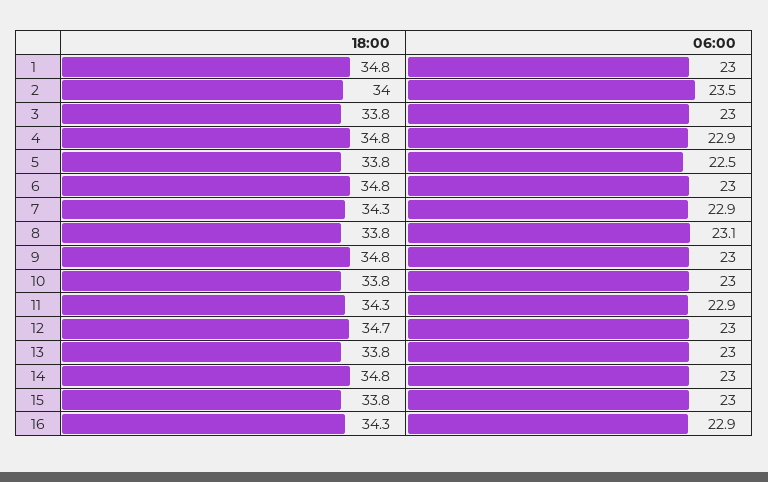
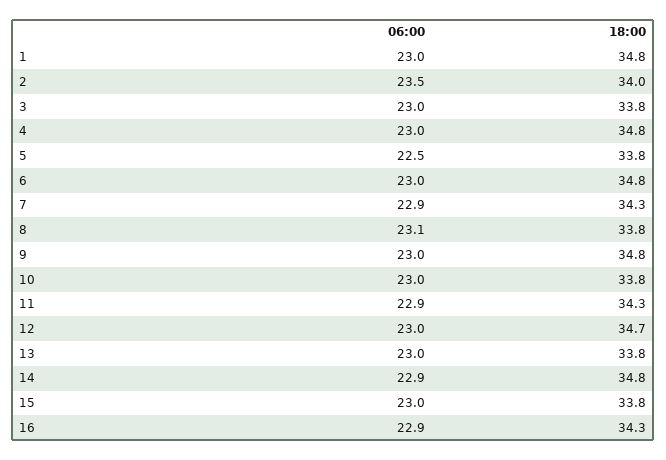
  {
    "18:00": {
      "1": 34.8,
      "2": 34,
      "3": 33.8,
      "4": 34.8,
      "5": 33.8,
      "6": 34.8,
      "7": 34.3,
      "8": 33.8,
      "9": 34.8,
      "10": 33.8,
      "11": 34.3,
      "12": 34.7,
      "13": 33.8,
      "14": 34.8,
      "15": 33.8,
      "16": 34.3
    },
    "06:00": {
      "1": 23,
      "2": 23.5,
      "3": 23,
-     "4": 22.9,
+     "4": 23,
      "5": 22.5,
      "6": 23,
      "7": 22.9,
      "8": 23.1,
      "9": 23,
      "10": 23,
      "11": 22.9,
      "12": 23,
      "13": 23,
-     "14": 23,
+     "14": 22.9,
      "15": 23,
      "16": 22.9
    }
  }

